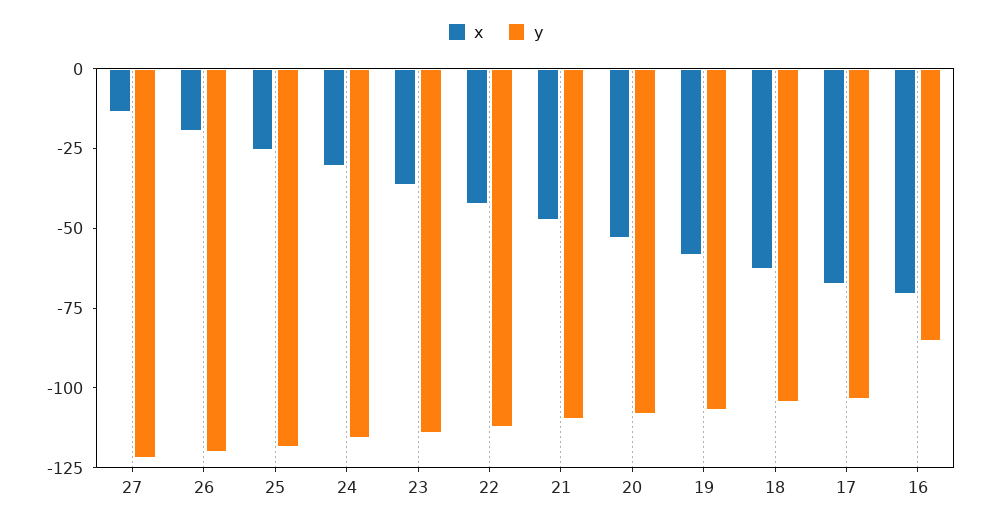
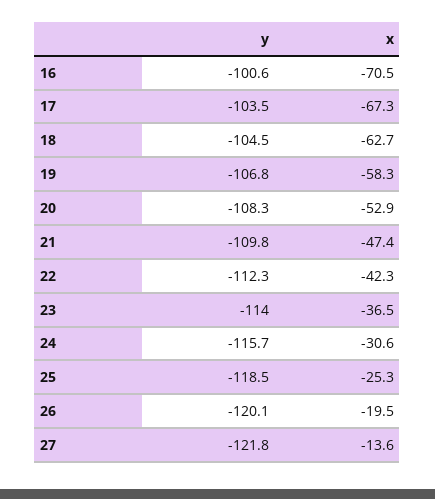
  {
    "x": {
      "27": -13.6,
      "26": -19.5,
      "25": -25.3,
      "24": -30.6,
      "23": -36.5,
      "22": -42.3,
      "21": -47.4,
      "20": -52.9,
      "19": -58.3,
      "18": -62.7,
      "17": -67.3,
      "16": -70.5
    },
    "y": {
      "27": -121.8,
      "26": -120.1,
      "25": -118.5,
      "24": -115.7,
      "23": -114,
      "22": -112.3,
      "21": -109.8,
      "20": -108.3,
      "19": -106.8,
      "18": -104.5,
      "17": -103.5,
-     "16": -85
+     "16": -100.6
    }
  }

